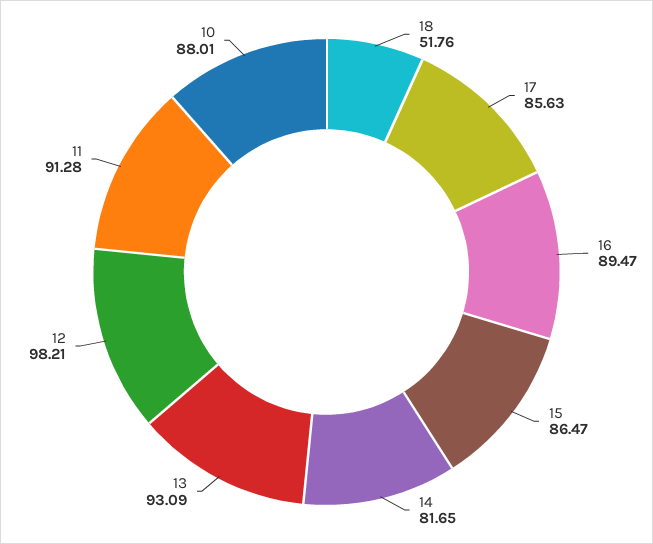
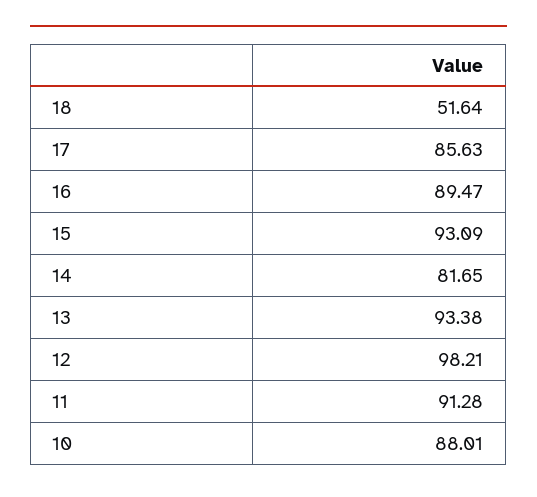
  {
-   "18": 51.76,
+   "18": 51.64,
    "17": 85.63,
    "16": 89.47,
-   "15": 86.47,
+   "15": 93.09,
    "14": 81.65,
-   "13": 93.09,
+   "13": 93.38,
    "12": 98.21,
    "11": 91.28,
    "10": 88.01
  }

